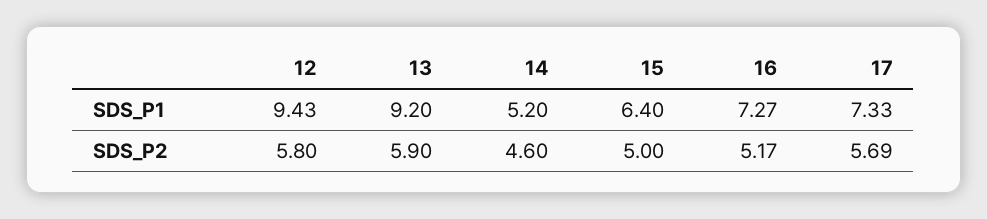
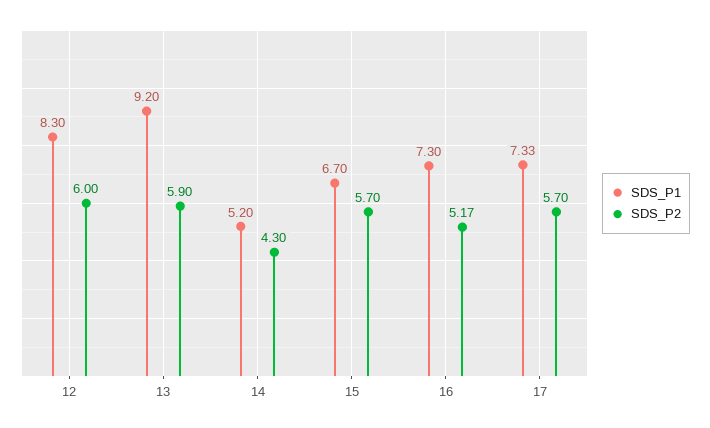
  {
    "SDS_P1": {
-     "12": 9.43,
+     "12": 8.3,
      "13": 9.2,
      "14": 5.2,
-     "15": 6.4,
+     "15": 6.7,
-     "16": 7.27,
+     "16": 7.3,
      "17": 7.33
    },
    "SDS_P2": {
-     "12": 5.8,
+     "12": 6,
      "13": 5.9,
-     "14": 4.6,
+     "14": 4.3,
-     "15": 5,
+     "15": 5.7,
      "16": 5.17,
-     "17": 5.69
+     "17": 5.7
    }
  }

